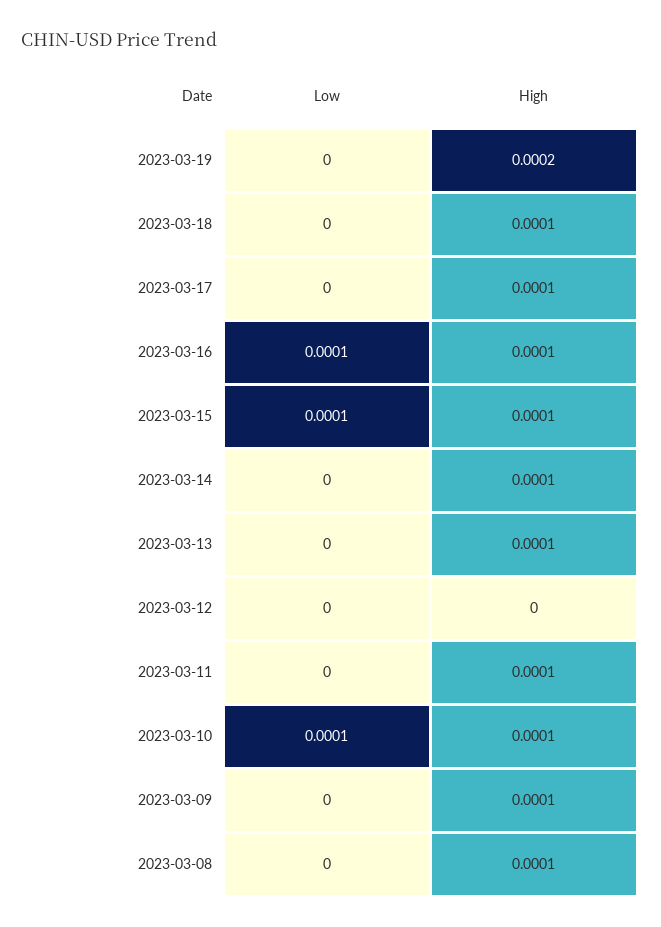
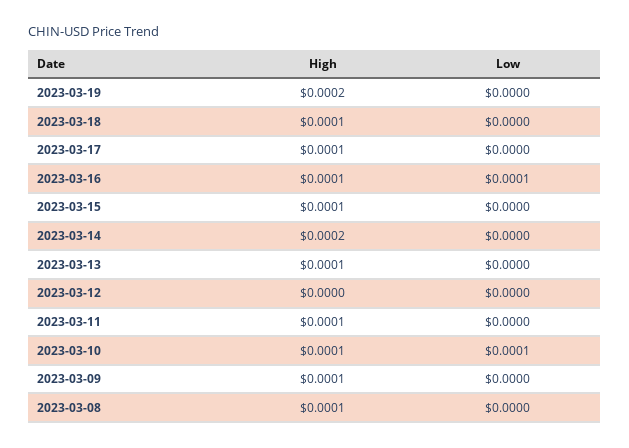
  {
    "Low": {
      "2023-03-19": 0,
      "2023-03-18": 0,
      "2023-03-17": 0,
      "2023-03-16": 0.0001,
-     "2023-03-15": 0.0001,
+     "2023-03-15": 0,
      "2023-03-14": 0,
      "2023-03-13": 0,
      "2023-03-12": 0,
      "2023-03-11": 0,
      "2023-03-10": 0.0001,
      "2023-03-09": 0,
      "2023-03-08": 0
    },
    "High": {
      "2023-03-19": 0.0002,
      "2023-03-18": 0.0001,
      "2023-03-17": 0.0001,
      "2023-03-16": 0.0001,
      "2023-03-15": 0.0001,
-     "2023-03-14": 0.0001,
+     "2023-03-14": 0.0002,
      "2023-03-13": 0.0001,
      "2023-03-12": 0,
      "2023-03-11": 0.0001,
      "2023-03-10": 0.0001,
      "2023-03-09": 0.0001,
      "2023-03-08": 0.0001
    }
  }

